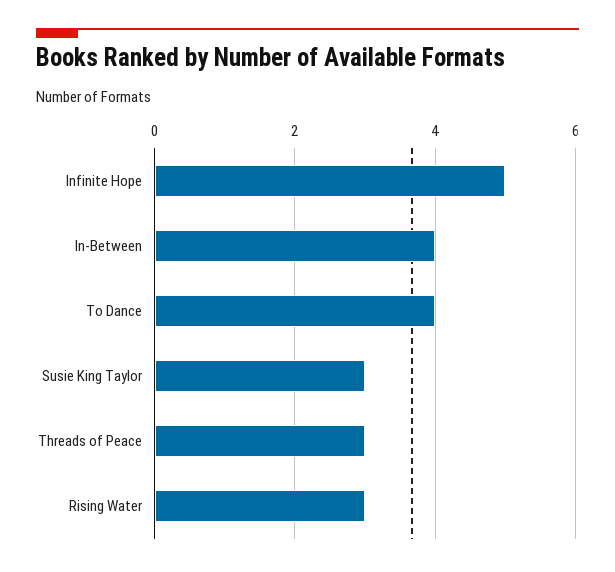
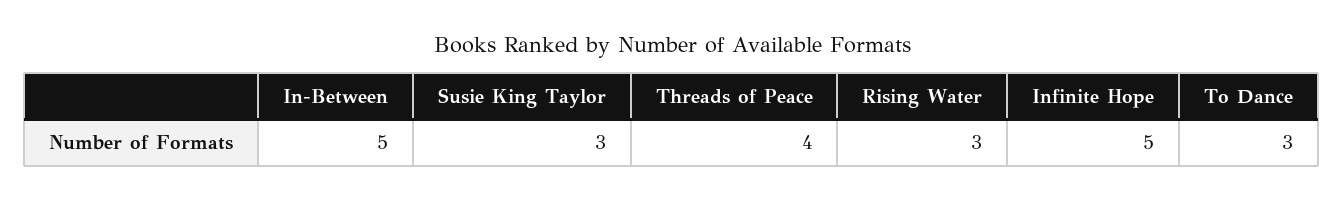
  {
    "Infinite Hope": 5,
-   "In-Between": 4,
+   "In-Between": 5,
-   "To Dance": 4,
+   "To Dance": 3,
    "Susie King Taylor": 3,
-   "Threads of Peace": 3,
+   "Threads of Peace": 4,
    "Rising Water": 3
  }

